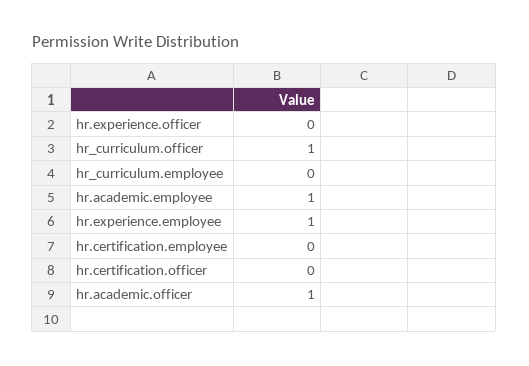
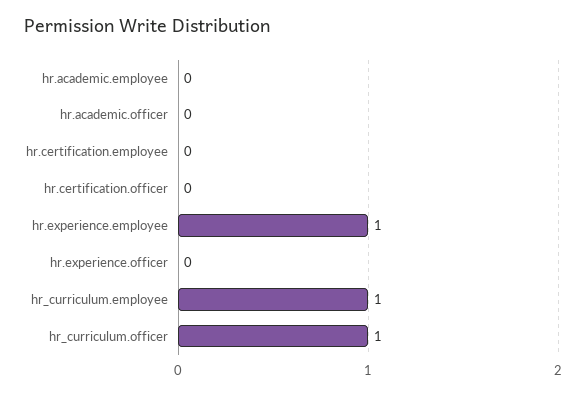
  {
    "hr.experience.officer": 0,
    "hr_curriculum.officer": 1,
-   "hr_curriculum.employee": 0,
+   "hr_curriculum.employee": 1,
-   "hr.academic.employee": 1,
+   "hr.academic.employee": 0,
    "hr.experience.employee": 1,
    "hr.certification.employee": 0,
    "hr.certification.officer": 0,
-   "hr.academic.officer": 1
+   "hr.academic.officer": 0
  }

